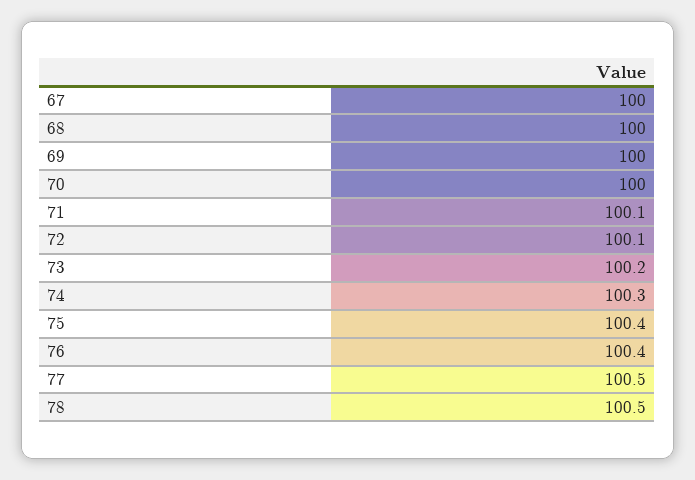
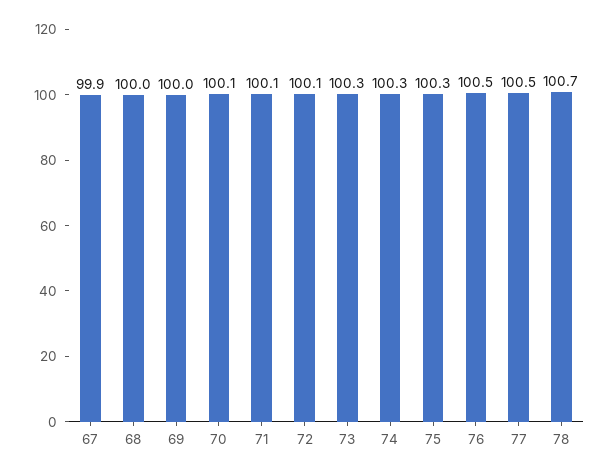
  {
-   "67": 100,
+   "67": 99.9,
    "68": 100,
    "69": 100,
-   "70": 100,
+   "70": 100.1,
    "71": 100.1,
    "72": 100.1,
-   "73": 100.2,
+   "73": 100.3,
    "74": 100.3,
-   "75": 100.4,
+   "75": 100.3,
-   "76": 100.4,
+   "76": 100.5,
    "77": 100.5,
-   "78": 100.5
+   "78": 100.7
  }

